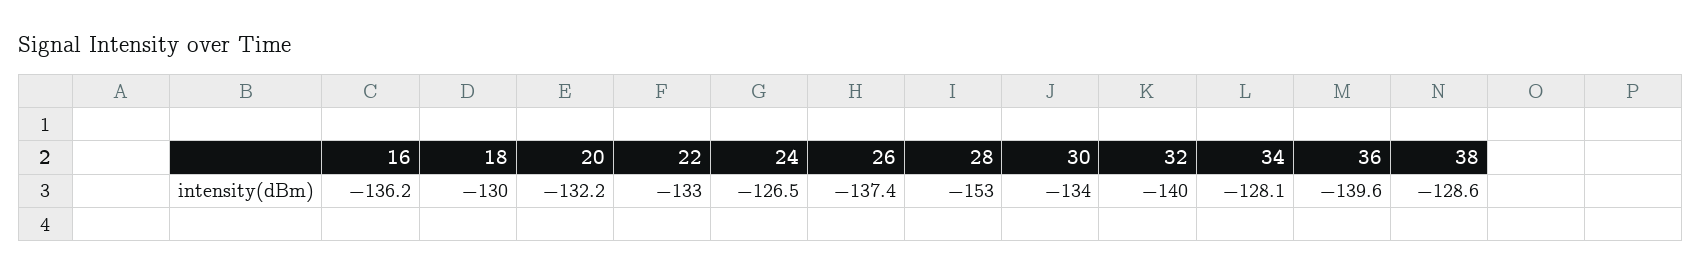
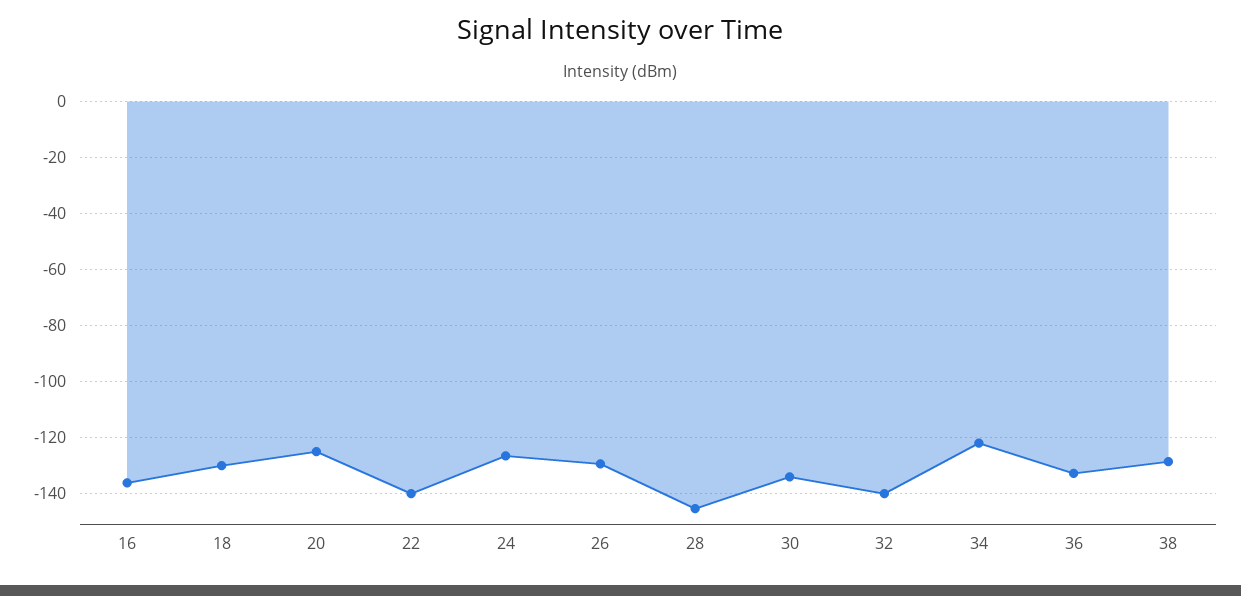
  {
    "16": -136.2,
    "18": -130,
-   "20": -132.2,
+   "20": -125,
-   "22": -133,
+   "22": -140,
    "24": -126.5,
-   "26": -137.4,
+   "26": -130,
-   "28": -153,
+   "28": -145,
    "30": -134,
    "32": -140,
-   "34": -128.1,
+   "34": -122.5,
-   "36": -139.6,
+   "36": -132.5,
    "38": -128.6
  }

